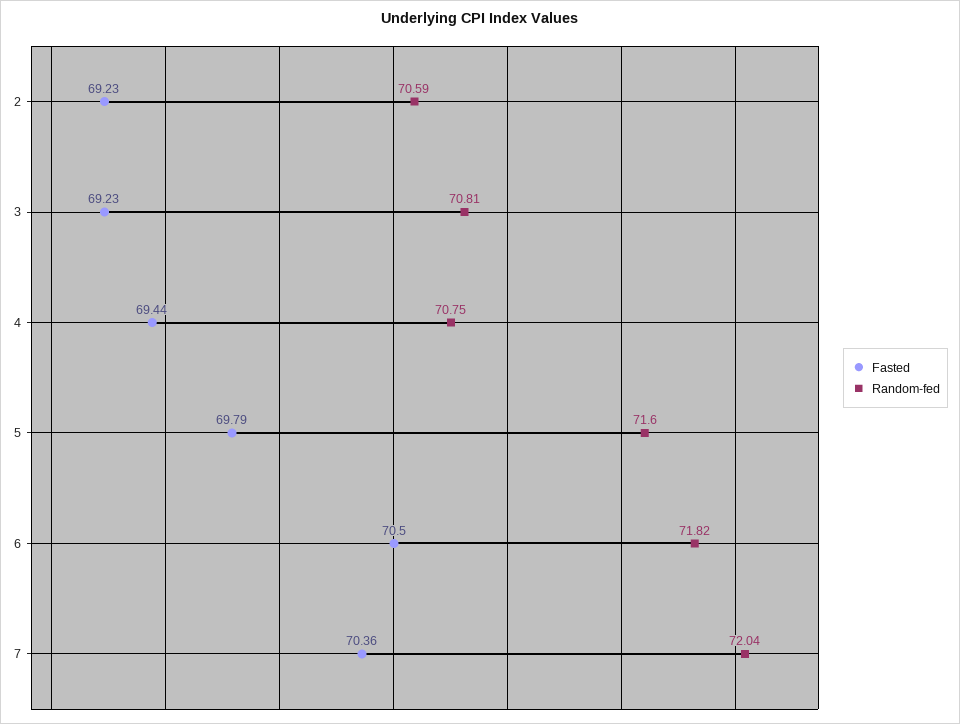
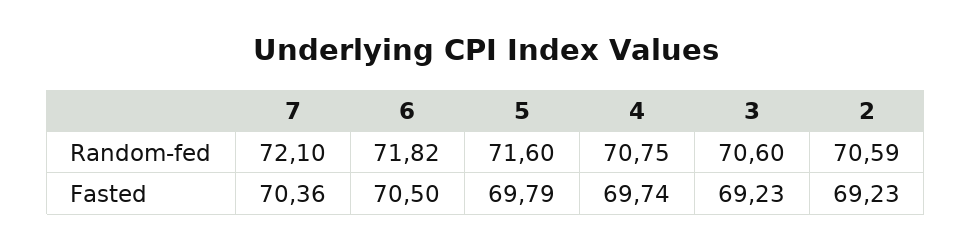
  {
    "Fasted": {
      "2": 69.23,
      "3": 69.23,
-     "4": 69.44,
+     "4": 69.74,
      "5": 69.79,
      "6": 70.5,
      "7": 70.36
    },
    "Random-fed": {
      "2": 70.59,
-     "3": 70.81,
+     "3": 70.6,
      "4": 70.75,
      "5": 71.6,
      "6": 71.82,
-     "7": 72.04
+     "7": 72.1
    }
  }

